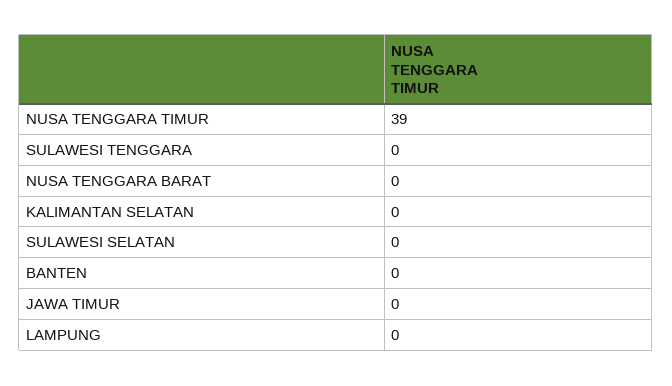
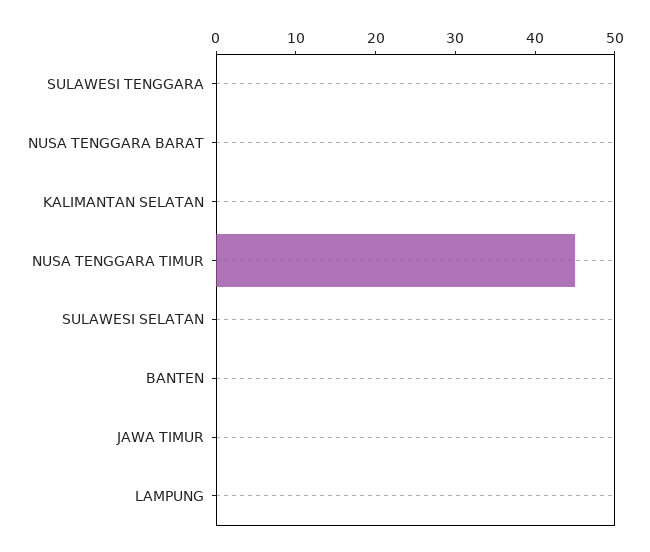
  {
-   "NUSA TENGGARA TIMUR": 39,
+   "NUSA TENGGARA TIMUR": 45,
    "SULAWESI TENGGARA": 0,
    "NUSA TENGGARA BARAT": 0,
    "KALIMANTAN SELATAN": 0,
    "SULAWESI SELATAN": 0,
    "BANTEN": 0,
    "JAWA TIMUR": 0,
    "LAMPUNG": 0
  }

